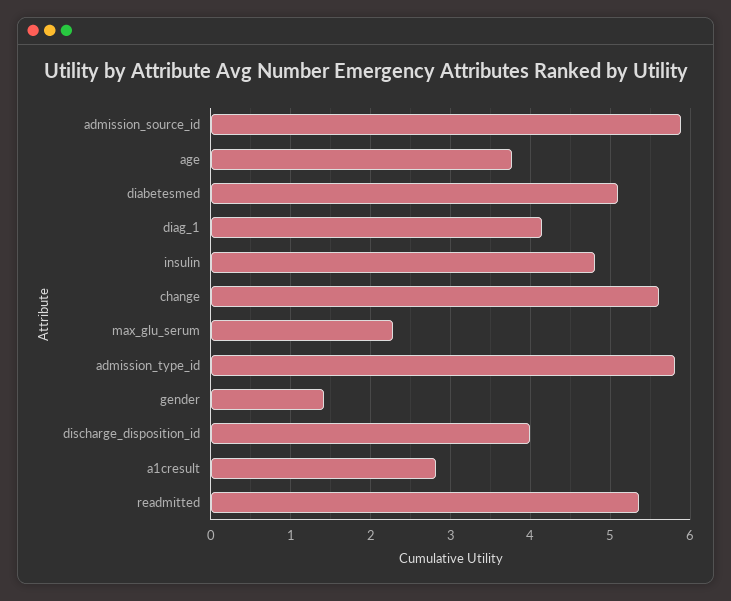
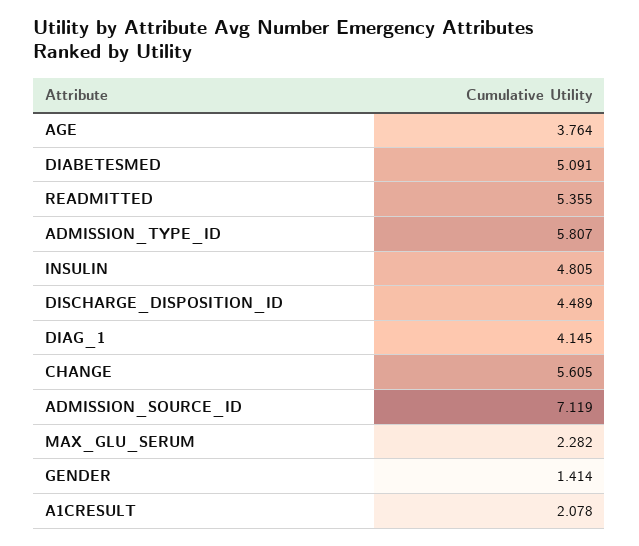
  {
-   "admission_source_id": 5.9,
+   "admission_source_id": 7.119,
    "age": 3.764,
    "diabetesmed": 5.091,
    "diag_1": 4.145,
    "insulin": 4.805,
    "change": 5.605,
    "max_glu_serum": 2.282,
    "admission_type_id": 5.807,
    "gender": 1.414,
-   "discharge_disposition_id": 4,
+   "discharge_disposition_id": 4.489,
-   "a1cresult": 2.8,
+   "a1cresult": 2.078,
    "readmitted": 5.355
  }

